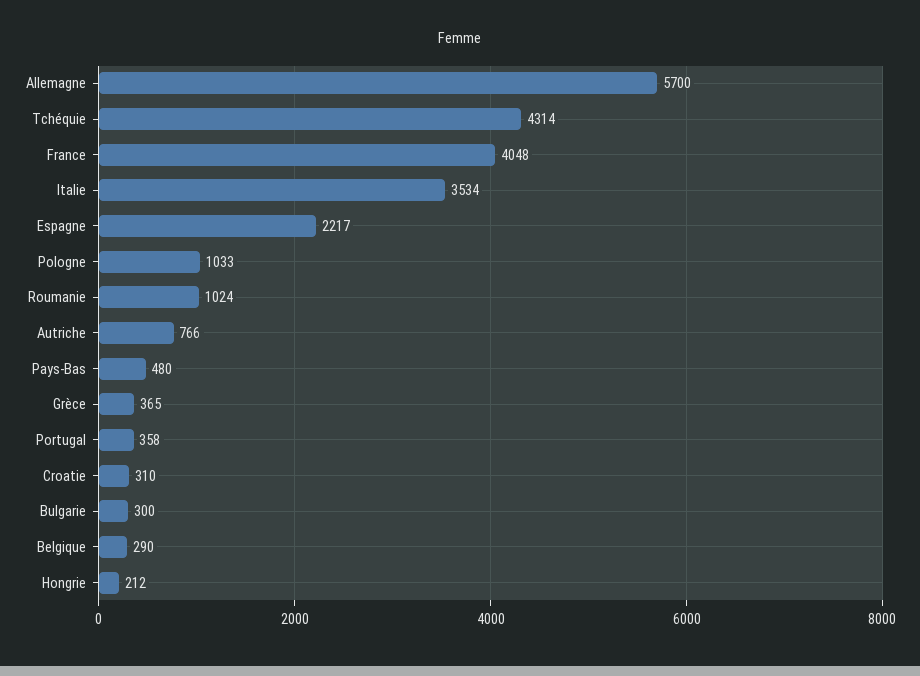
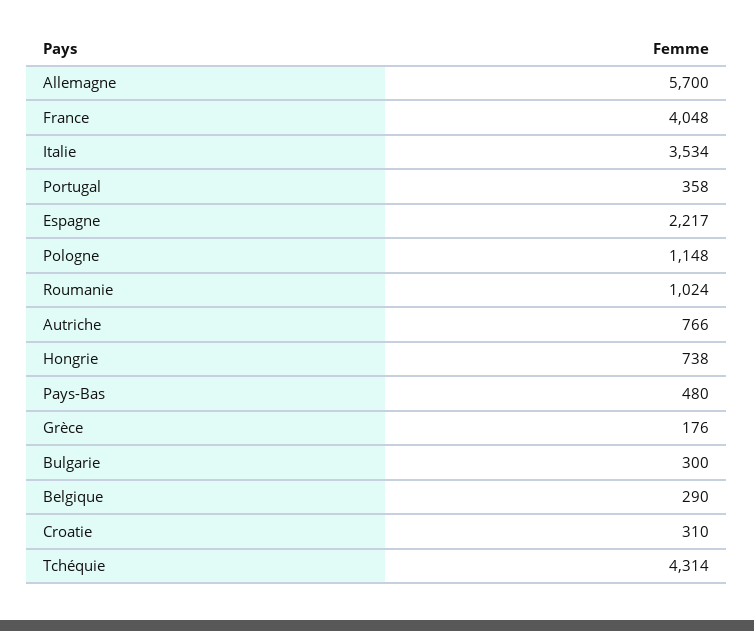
  {
    "Allemagne": 5700,
    "Tchéquie": 4314,
    "France": 4048,
    "Italie": 3534,
    "Espagne": 2217,
-   "Pologne": 1033,
+   "Pologne": 1148,
    "Roumanie": 1024,
    "Autriche": 766,
    "Pays-Bas": 480,
-   "Grèce": 365,
+   "Grèce": 176,
    "Portugal": 358,
    "Croatie": 310,
    "Bulgarie": 300,
    "Belgique": 290,
-   "Hongrie": 212
+   "Hongrie": 738
  }

